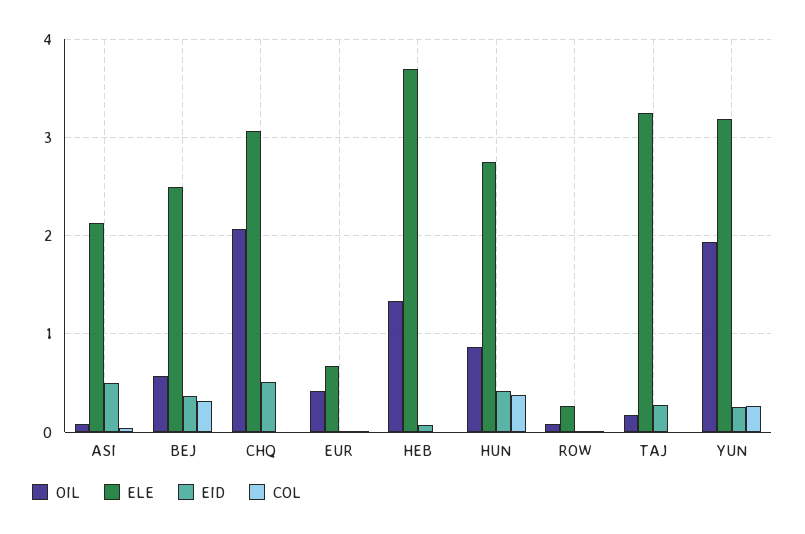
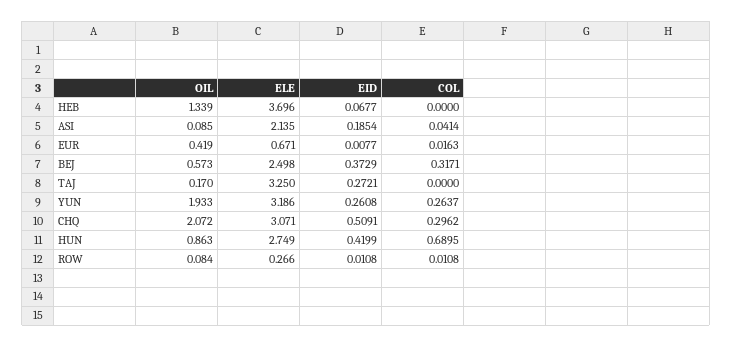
  {
    "OIL": {
      "ASI": 0.085,
      "BEJ": 0.573,
      "CHQ": 2.072,
      "EUR": 0.419,
      "HEB": 1.339,
      "HUN": 0.863,
      "ROW": 0.084,
      "TAJ": 0.17,
      "YUN": 1.933
    },
    "ELE": {
      "ASI": 2.135,
      "BEJ": 2.498,
      "CHQ": 3.071,
      "EUR": 0.671,
      "HEB": 3.696,
      "HUN": 2.749,
      "ROW": 0.266,
      "TAJ": 3.25,
      "YUN": 3.186
    },
    "EID": {
-     "ASI": 0.5,
+     "ASI": 0.1854,
      "BEJ": 0.3729,
      "CHQ": 0.5091,
      "EUR": 0.0077,
      "HEB": 0.0677,
      "HUN": 0.4199,
      "ROW": 0.0108,
      "TAJ": 0.2721,
      "YUN": 0.2608
    },
    "COL": {
      "ASI": 0.0414,
      "BEJ": 0.3171,
-     "CHQ": 0,
+     "CHQ": 0.2962,
      "EUR": 0.0163,
      "HEB": 0,
-     "HUN": 0.4,
+     "HUN": 0.6895,
      "ROW": 0.0108,
      "TAJ": 0,
      "YUN": 0.2637
    }
  }

